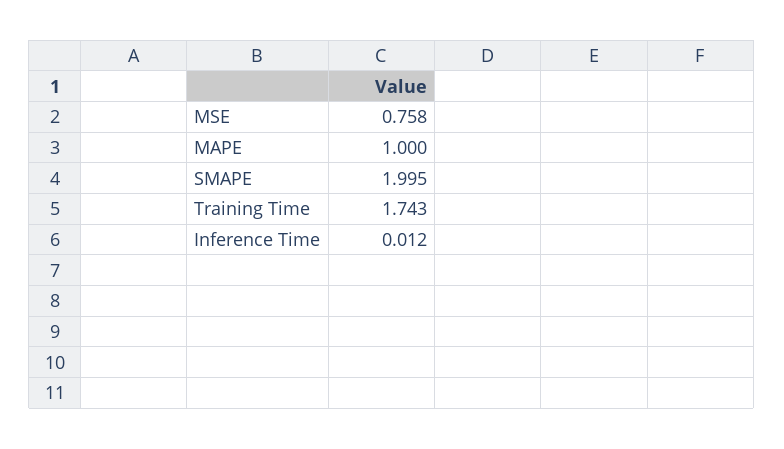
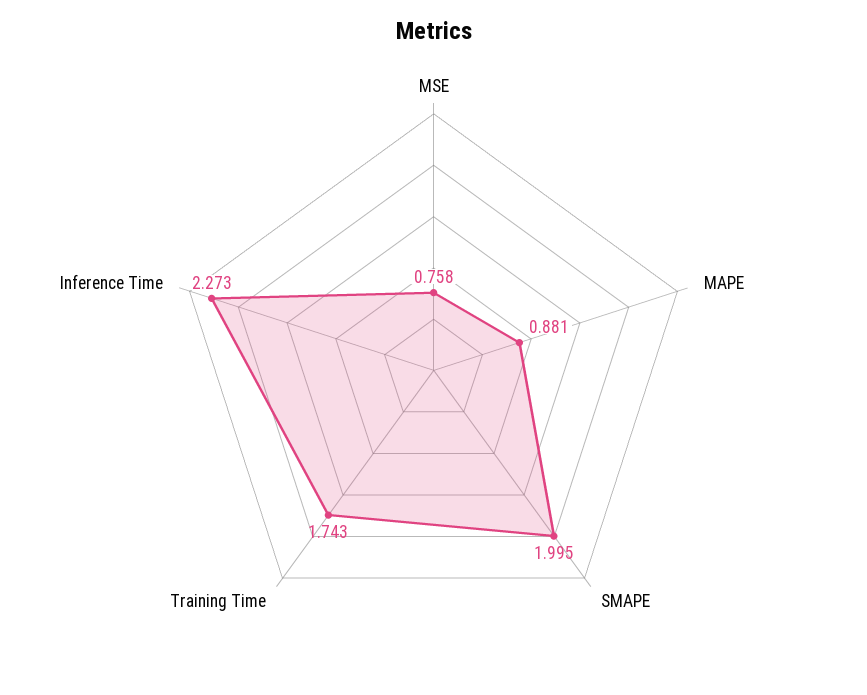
  {
    "MSE": 0.758,
-   "MAPE": 1,
+   "MAPE": 0.881,
    "SMAPE": 1.995,
    "Training Time": 1.743,
-   "Inference Time": 0.012
+   "Inference Time": 2.273
  }

